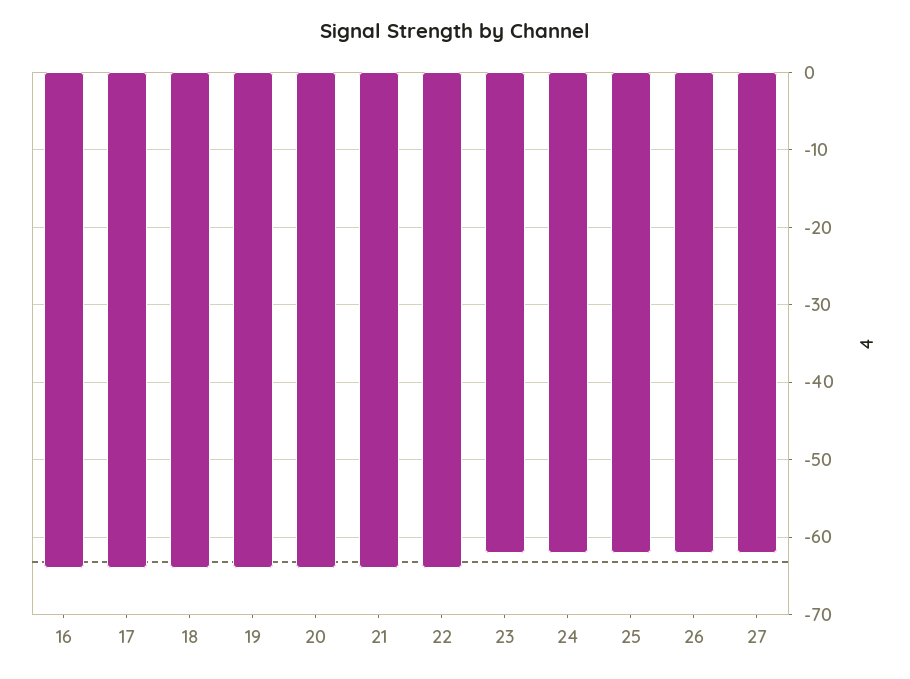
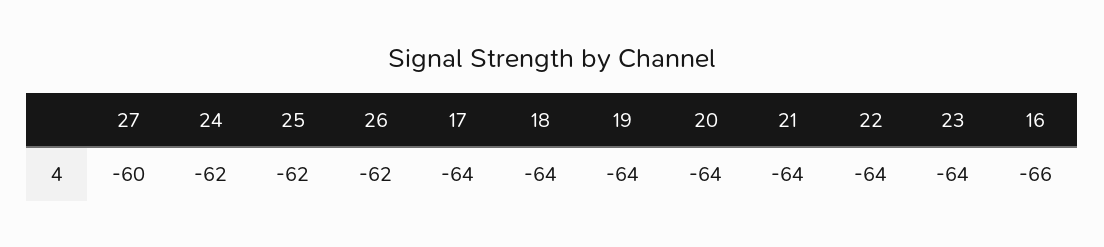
  {
-   "16": -64,
+   "16": -66,
    "17": -64,
    "18": -64,
    "19": -64,
    "20": -64,
    "21": -64,
    "22": -64,
-   "23": -62,
+   "23": -64,
    "24": -62,
    "25": -62,
    "26": -62,
-   "27": -62
+   "27": -60
  }

